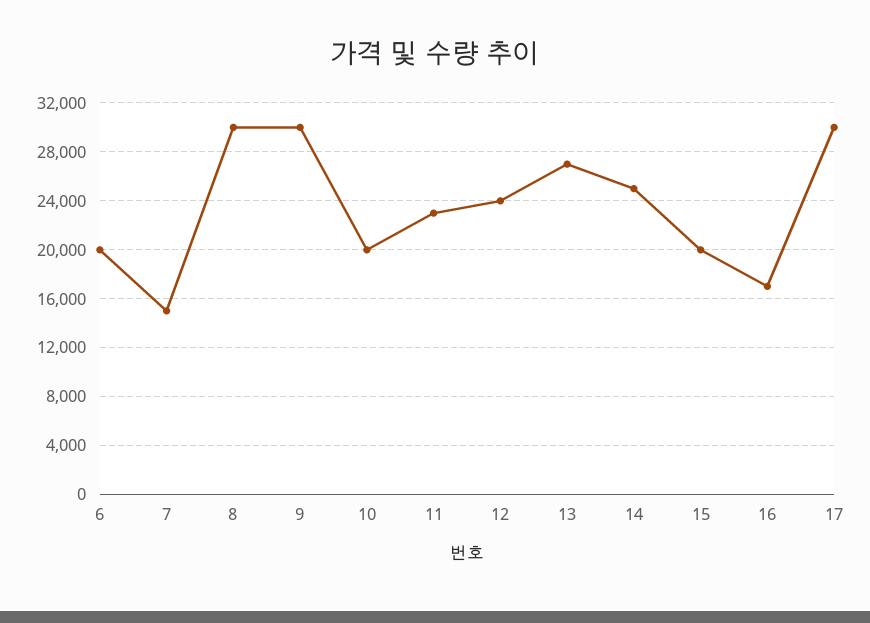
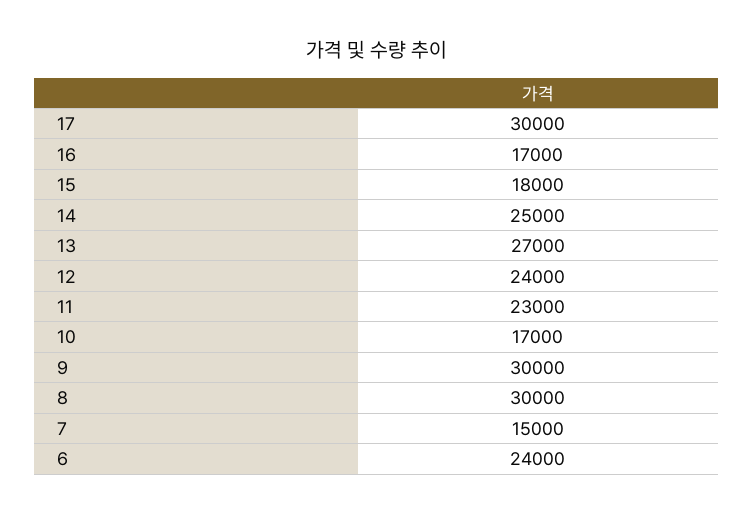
  {
-   "6": 20000,
+   "6": 24000,
    "7": 15000,
    "8": 30000,
    "9": 30000,
-   "10": 20000,
+   "10": 17000,
    "11": 23000,
    "12": 24000,
    "13": 27000,
    "14": 25000,
-   "15": 20000,
+   "15": 18000,
    "16": 17000,
    "17": 30000
  }

